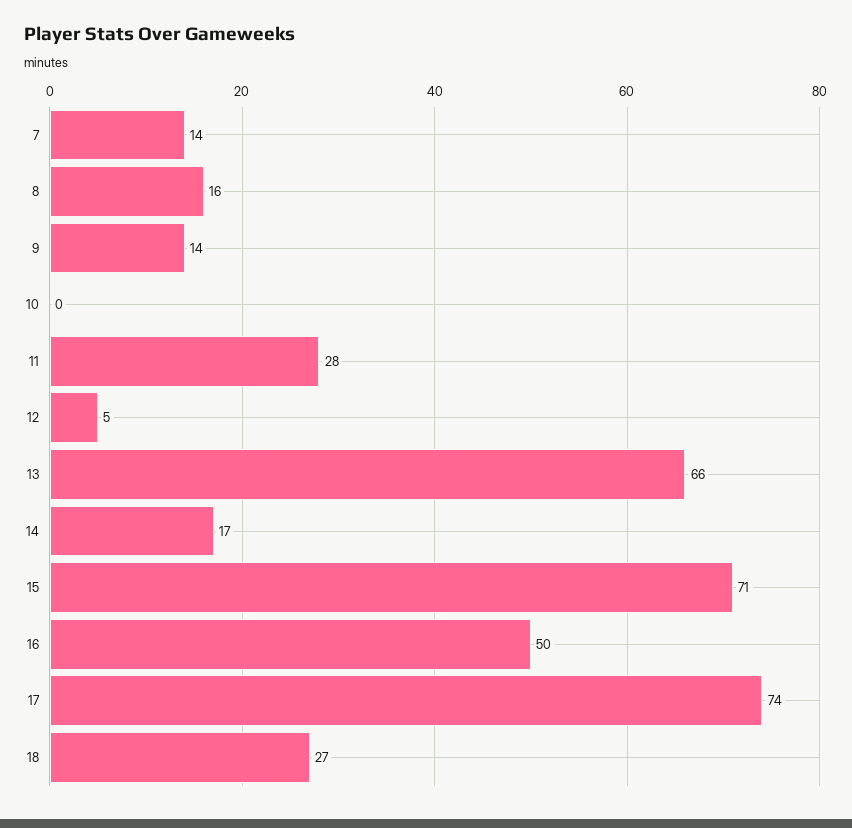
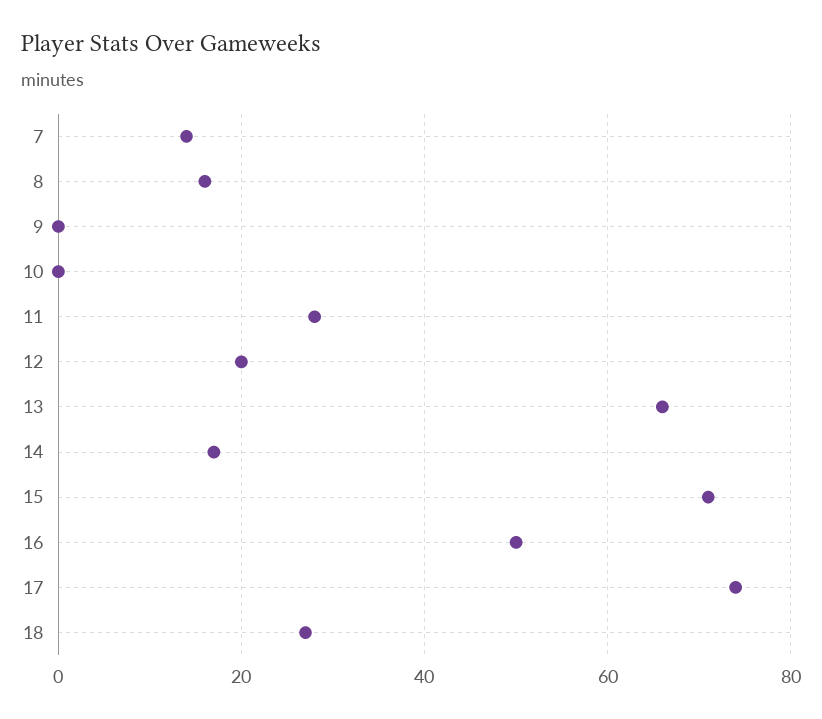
  {
    "7": 14,
    "8": 16,
-   "9": 14,
+   "9": 0,
    "10": 0,
    "11": 28,
-   "12": 5,
+   "12": 20,
    "13": 66,
    "14": 17,
    "15": 71,
    "16": 50,
    "17": 74,
    "18": 27
  }

